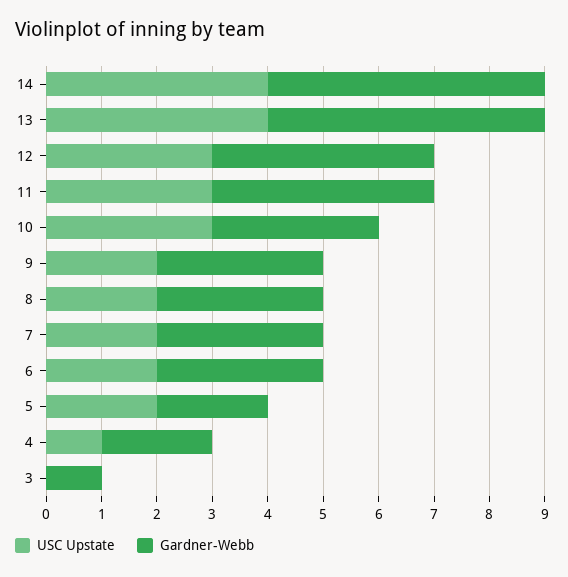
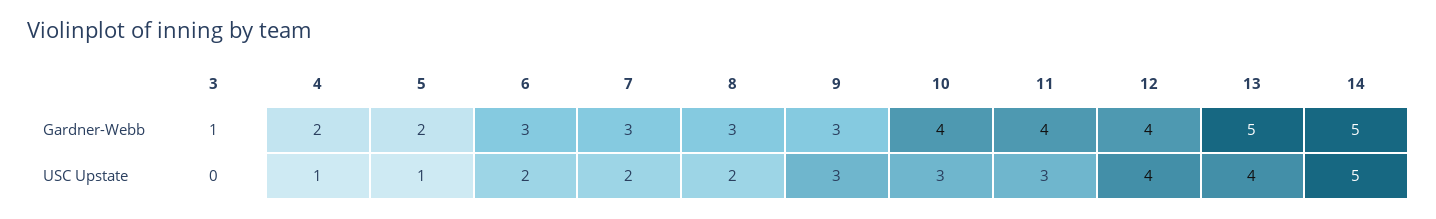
  {
    "USC Upstate": {
-     "14": 4,
+     "14": 5,
      "13": 4,
-     "12": 3,
+     "12": 4,
      "11": 3,
      "10": 3,
-     "9": 2,
+     "9": 3,
      "8": 2,
      "7": 2,
      "6": 2,
-     "5": 2,
+     "5": 1,
      "4": 1,
      "3": 0
    },
    "Gardner-Webb": {
      "14": 5,
      "13": 5,
      "12": 4,
      "11": 4,
-     "10": 3,
+     "10": 4,
      "9": 3,
      "8": 3,
      "7": 3,
      "6": 3,
      "5": 2,
      "4": 2,
      "3": 1
    }
  }

